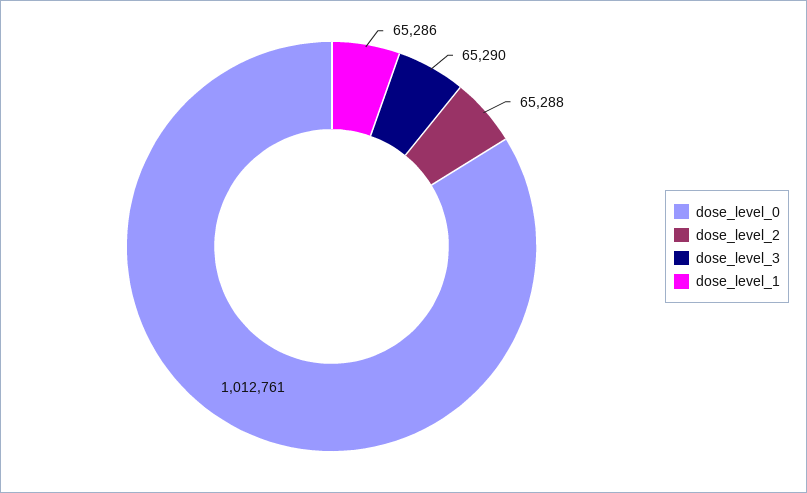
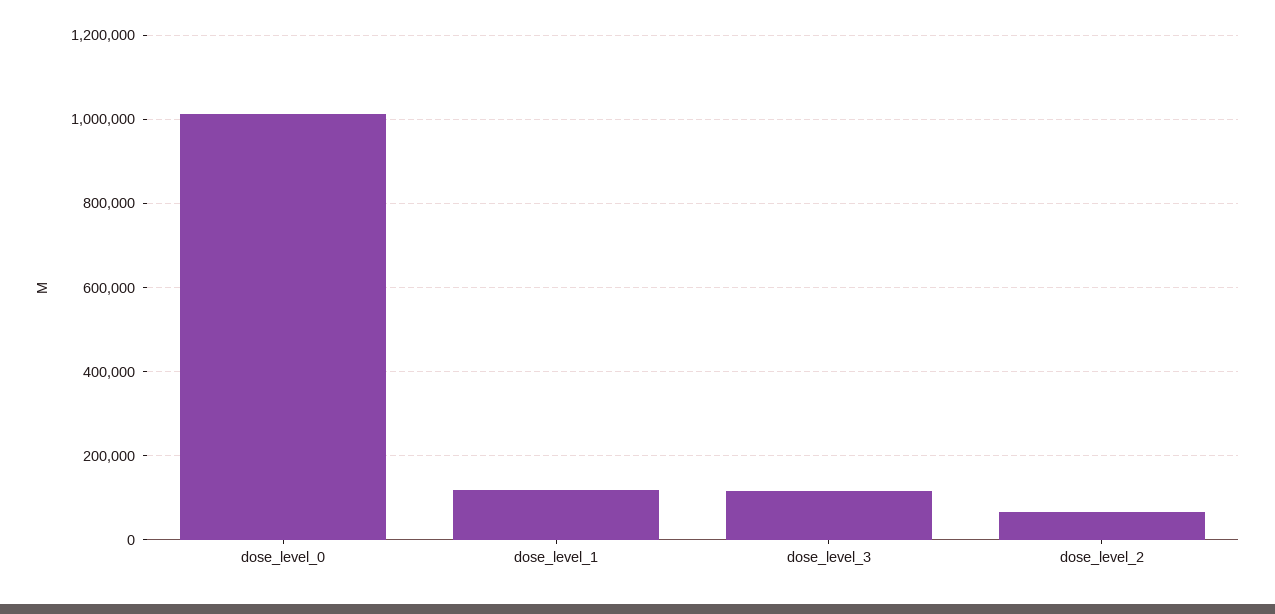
  {
    "dose_level_0": 1012761,
    "dose_level_2": 65288,
-   "dose_level_3": 65290,
+   "dose_level_3": 120000,
-   "dose_level_1": 65286
+   "dose_level_1": 120000
  }

